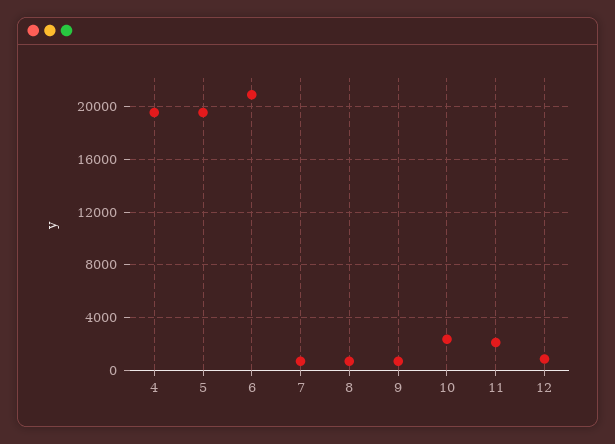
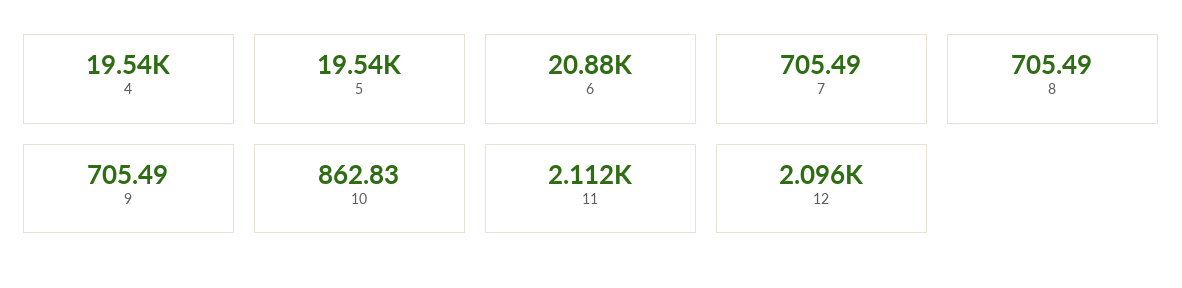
  {
    "4": 19540,
    "5": 19540,
    "6": 20880,
    "7": 705.49,
    "8": 705.49,
    "9": 705.49,
-   "10": 2500,
+   "10": 862.83,
    "11": 2112,
-   "12": 1000
+   "12": 2096
  }

